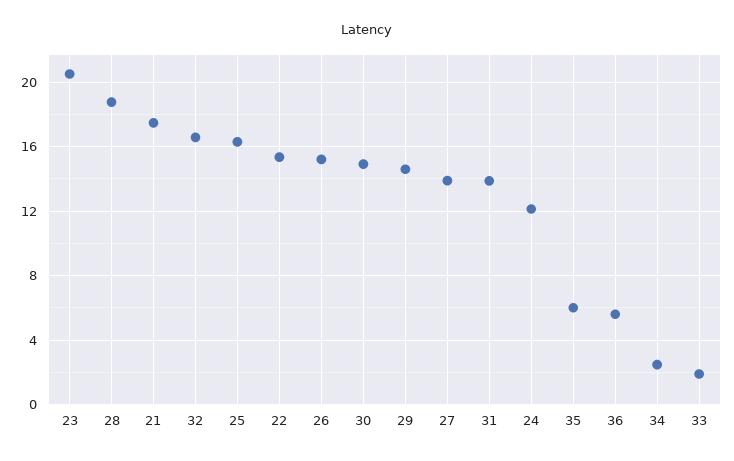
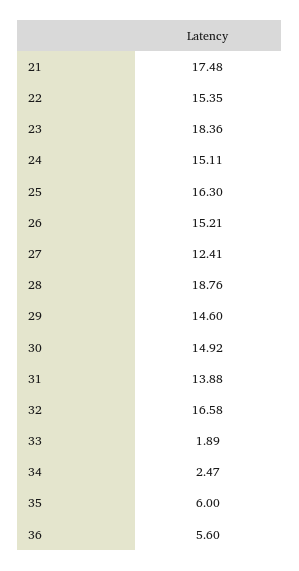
  {
-   "23": 20.5,
+   "23": 18.36,
    "28": 18.76,
    "21": 17.48,
    "32": 16.58,
    "25": 16.3,
    "22": 15.35,
    "26": 15.21,
    "30": 14.92,
    "29": 14.6,
-   "27": 14,
+   "27": 12.41,
    "31": 13.88,
-   "24": 12,
+   "24": 15.11,
    "35": 6,
    "36": 5.6,
    "34": 2.47,
    "33": 1.89
  }

